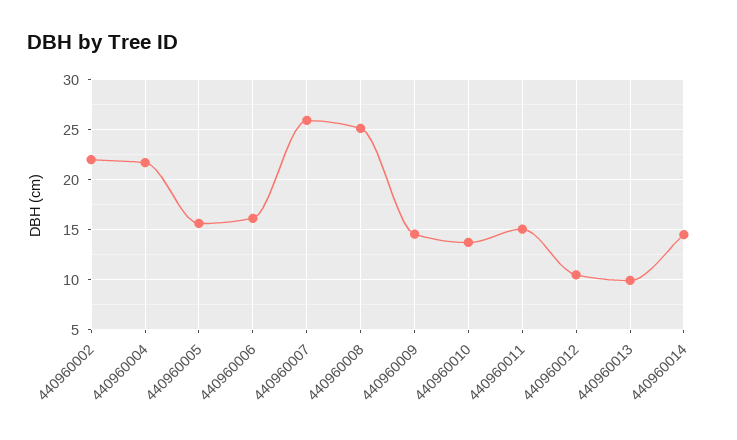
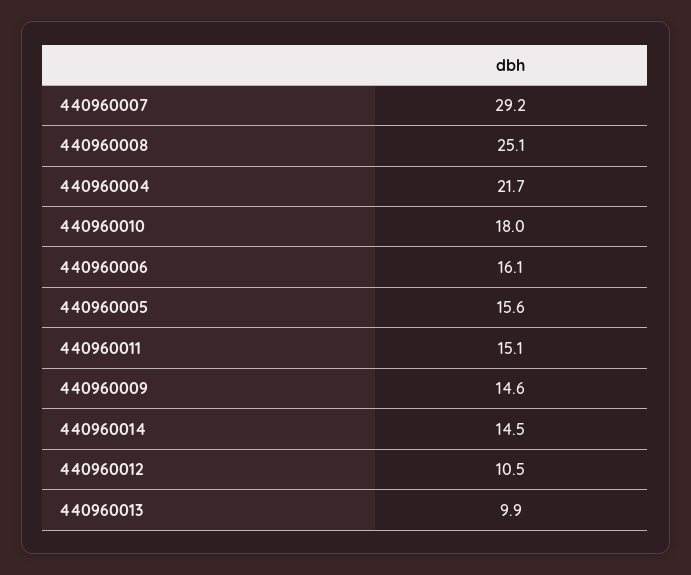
  {
-   "440960002": 22,
    "440960004": 21.7,
    "440960005": 15.6,
    "440960006": 16.1,
-   "440960007": 26,
+   "440960007": 29.2,
    "440960008": 25.1,
    "440960009": 14.6,
-   "440960010": 14,
+   "440960010": 18,
    "440960011": 15.1,
    "440960012": 10.5,
    "440960013": 9.9,
    "440960014": 14.5
  }

